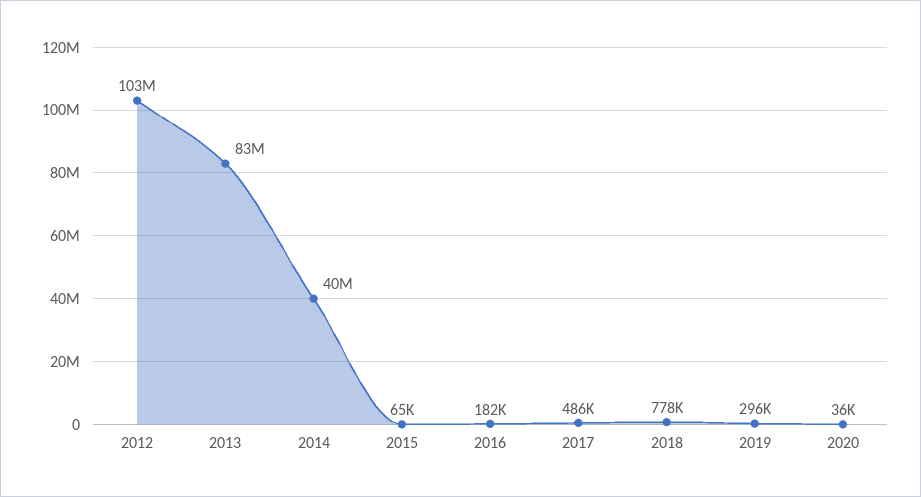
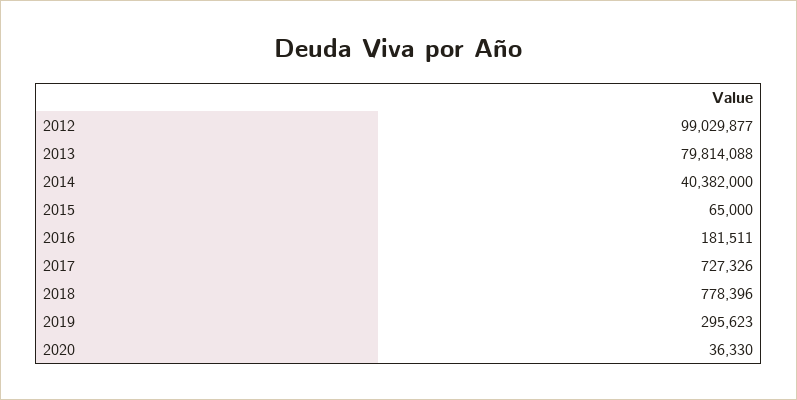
  {
-   "2012": 103000000,
+   "2012": 99029877,
-   "2013": 83000000,
+   "2013": 79814088,
    "2014": 40382000,
    "2015": 65000,
    "2016": 181511,
-   "2017": 486000,
+   "2017": 727326,
    "2018": 778396,
    "2019": 295623,
    "2020": 36330
  }

